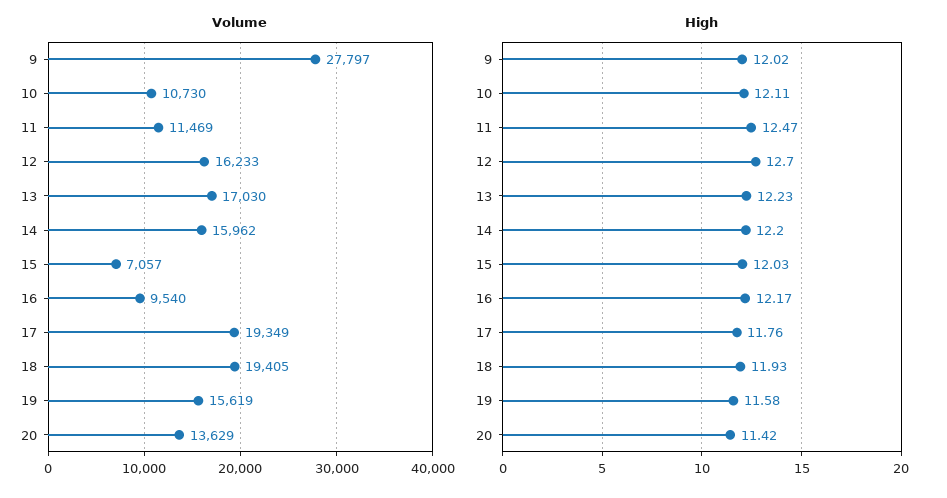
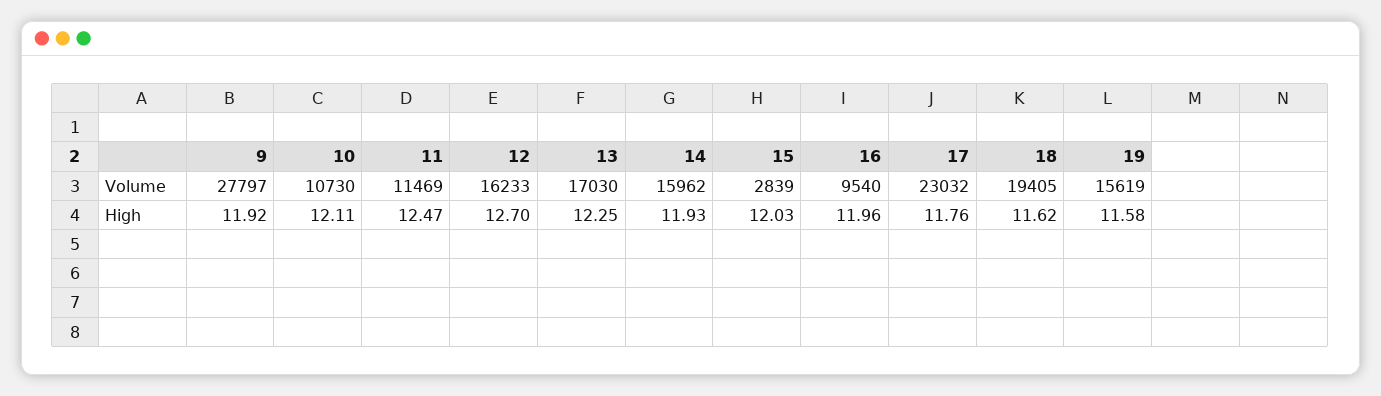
  {
    "Volume": {
      "9": 27797,
      "10": 10730,
      "11": 11469,
      "12": 16233,
      "13": 17030,
      "14": 15962,
-     "15": 7057,
+     "15": 2839,
      "16": 9540,
-     "17": 19349,
+     "17": 23032,
      "18": 19405,
-     "19": 15619,
+     "19": 15619
-     "20": 13629
    },
    "High": {
-     "9": 12.02,
+     "9": 11.92,
      "10": 12.11,
      "11": 12.47,
      "12": 12.7,
-     "13": 12.23,
+     "13": 12.25,
-     "14": 12.2,
+     "14": 11.93,
      "15": 12.03,
-     "16": 12.17,
+     "16": 11.96,
      "17": 11.76,
-     "18": 11.93,
+     "18": 11.62,
-     "19": 11.58,
+     "19": 11.58
-     "20": 11.42
    }
  }

